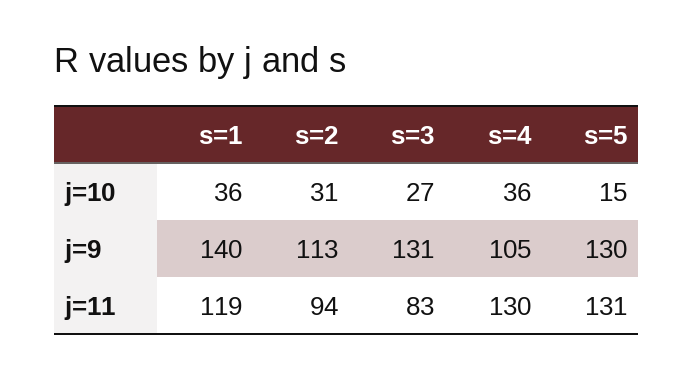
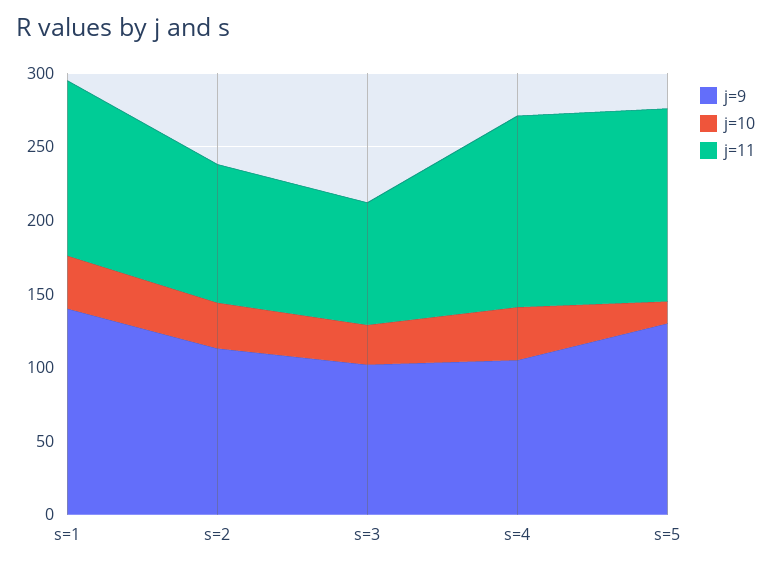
  {
    "j=10": {
      "s=1": 36,
      "s=2": 31,
      "s=3": 27,
      "s=4": 36,
      "s=5": 15
    },
    "j=9": {
      "s=1": 140,
      "s=2": 113,
-     "s=3": 131,
+     "s=3": 100,
      "s=4": 105,
      "s=5": 130
    },
    "j=11": {
      "s=1": 119,
      "s=2": 94,
      "s=3": 83,
      "s=4": 130,
      "s=5": 131
    }
  }

